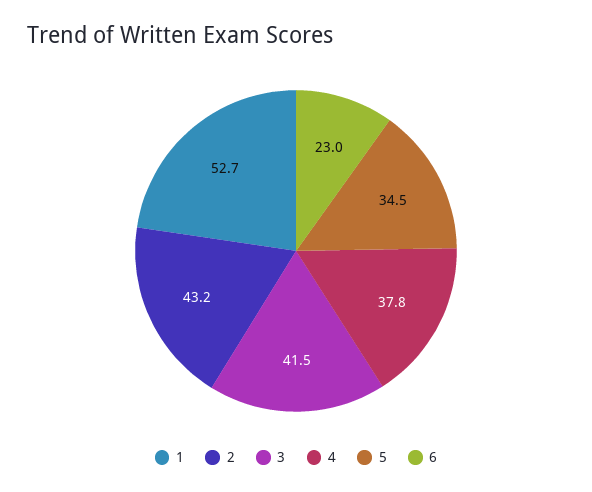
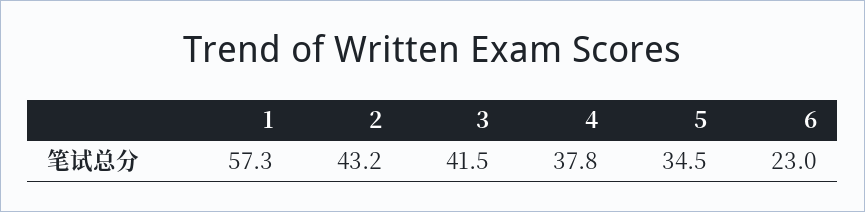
  {
-   "1": 52.7,
+   "1": 57.3,
    "2": 43.2,
    "3": 41.5,
    "4": 37.8,
    "5": 34.5,
    "6": 23
  }

